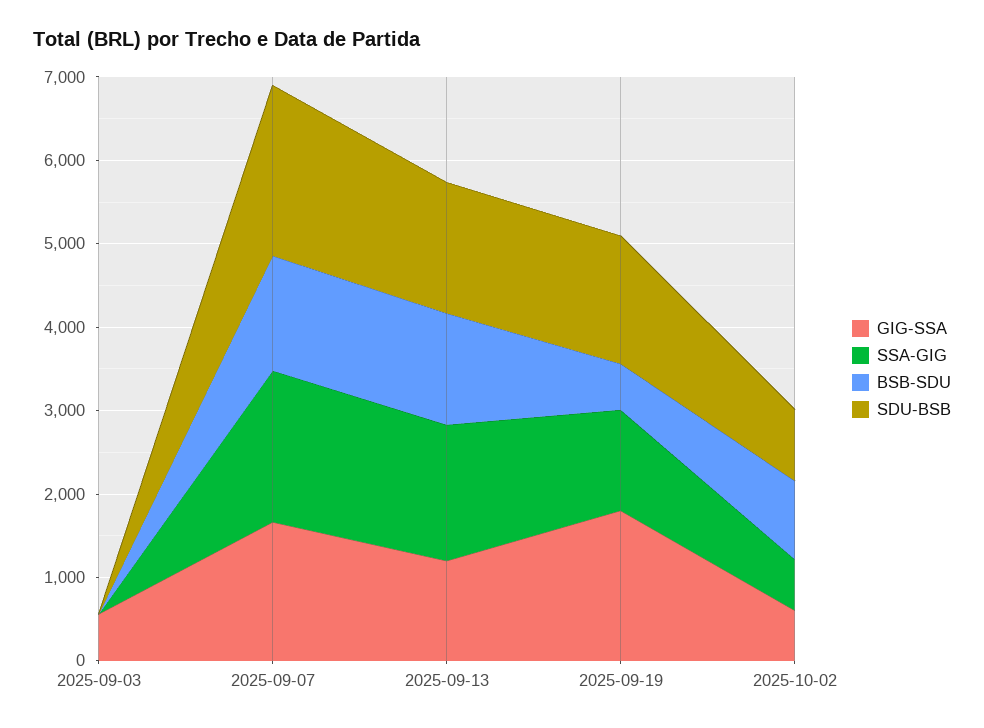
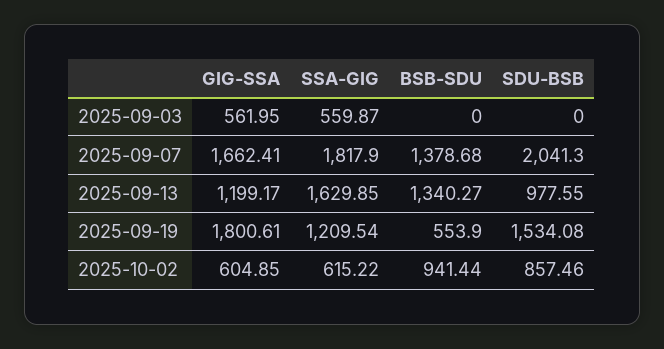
  {
    "GIG-SSA": {
      "2025-09-03": 561.95,
      "2025-09-07": 1662.41,
      "2025-09-13": 1199.17,
      "2025-09-19": 1800.61,
      "2025-10-02": 604.85
    },
    "SSA-GIG": {
-     "2025-09-03": 0,
+     "2025-09-03": 559.87,
      "2025-09-07": 1817.9,
      "2025-09-13": 1629.85,
      "2025-09-19": 1209.54,
      "2025-10-02": 615.22
    },
    "BSB-SDU": {
      "2025-09-03": 0,
      "2025-09-07": 1378.68,
      "2025-09-13": 1340.27,
      "2025-09-19": 553.9,
      "2025-10-02": 941.44
    },
    "SDU-BSB": {
      "2025-09-03": 0,
      "2025-09-07": 2041.3,
-     "2025-09-13": 1600,
+     "2025-09-13": 977.55,
      "2025-09-19": 1534.08,
      "2025-10-02": 857.46
    }
  }

